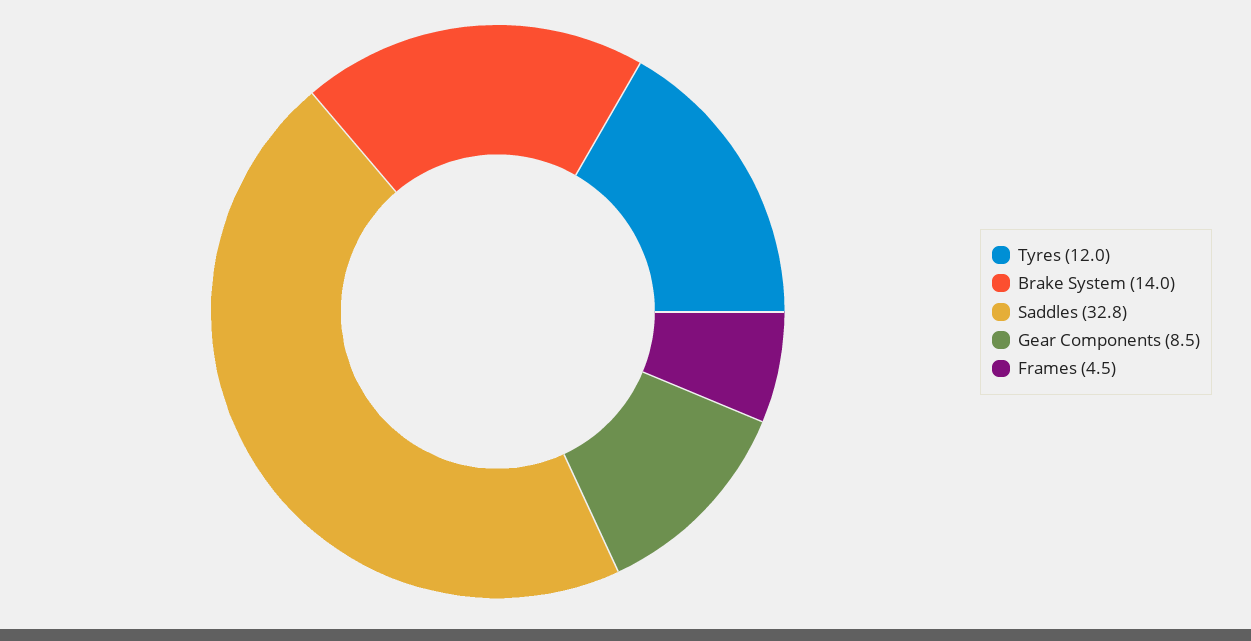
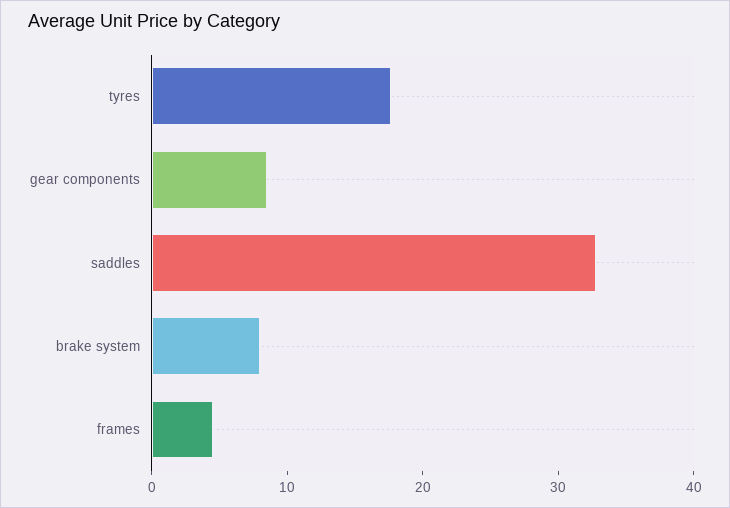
  {
-   "Tyres": 12,
+   "Tyres": 18,
-   "Brake System": 14,
+   "Brake System": 8,
    "Saddles": 32.8,
    "Gear Components": 8.5,
    "Frames": 4.5
  }

